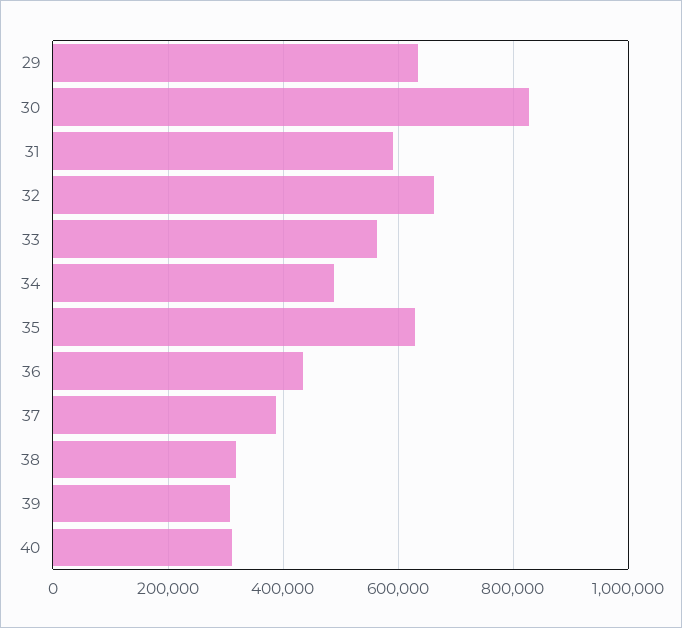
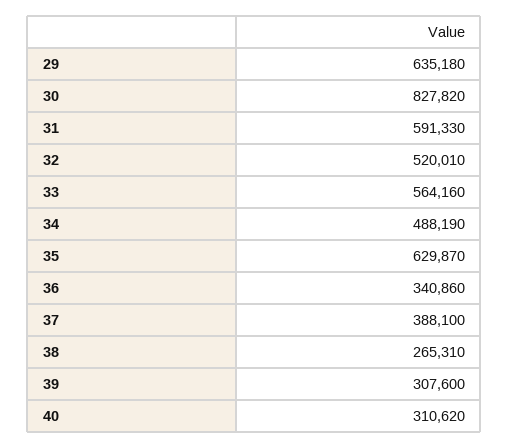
  {
    "29": 635180,
    "30": 827820,
    "31": 591330,
-   "32": 660000,
+   "32": 520010,
    "33": 564160,
    "34": 488190,
    "35": 629870,
-   "36": 440000,
+   "36": 340860,
    "37": 388100,
-   "38": 320000,
+   "38": 265310,
    "39": 307600,
    "40": 310620
  }

